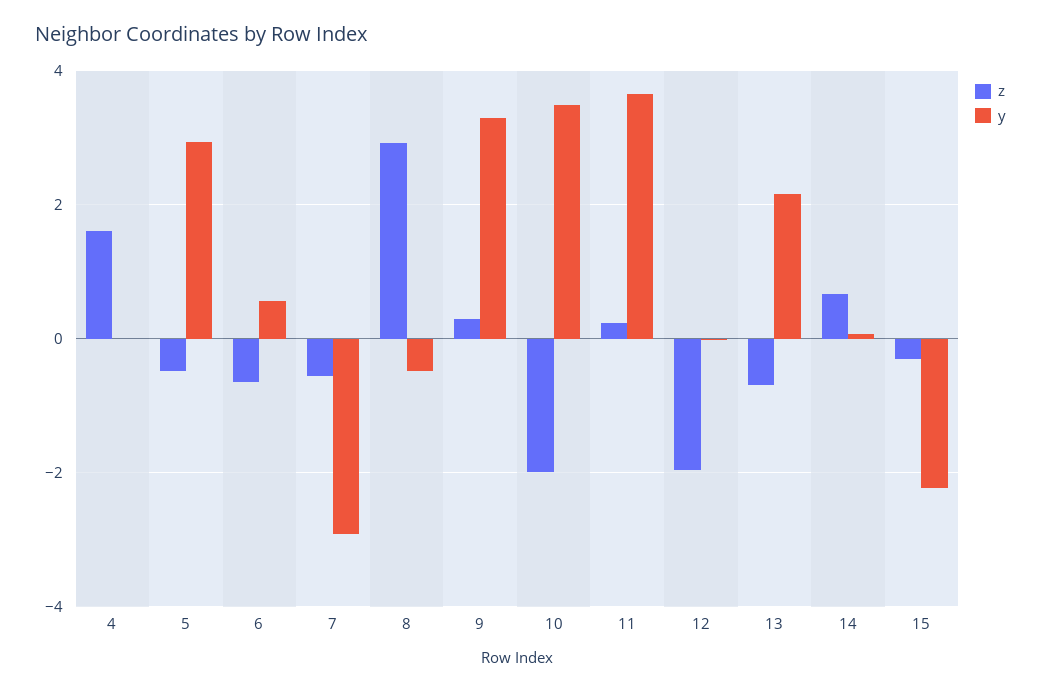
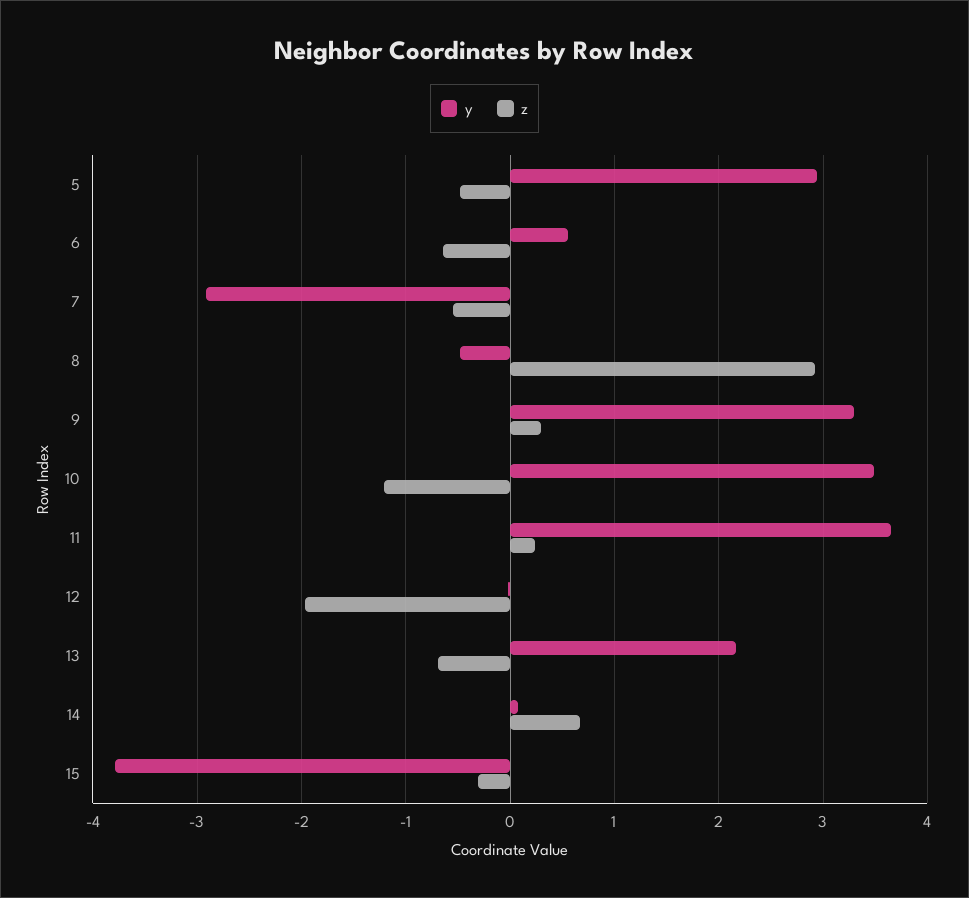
  {
    "z": {
-     "4": 1.6,
      "5": -0.5,
      "6": -0.6,
      "7": -0.5,
      "8": 2.9,
      "9": 0.3,
-     "10": -2,
+     "10": -1.2,
      "11": 0.2,
      "12": -2,
      "13": -0.7,
      "14": 0.7,
      "15": -0.3
    },
    "y": {
-     "4": 0,
      "5": 2.9,
      "6": 0.6,
      "7": -2.9,
      "8": -0.5,
      "9": 3.3,
      "10": 3.5,
      "11": 3.7,
      "12": 0,
      "13": 2.2,
      "14": 0.1,
-     "15": -2.2
+     "15": -3.8
    }
  }

